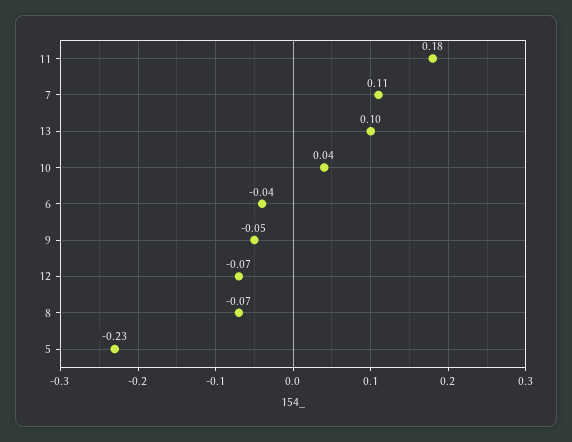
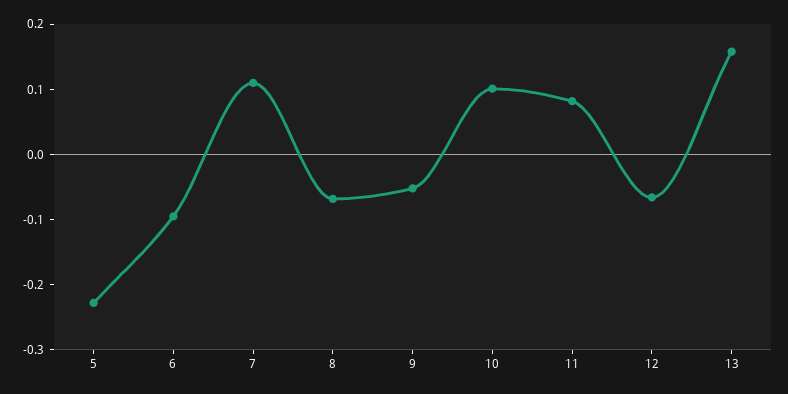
  {
-   "11": 0.18,
+   "11": 0.08,
    "7": 0.11,
-   "13": 0.1,
+   "13": 0.16,
-   "10": 0.04,
+   "10": 0.1,
-   "6": -0.04,
+   "6": -0.1,
    "9": -0.05,
    "12": -0.07,
    "8": -0.07,
    "5": -0.23
  }

